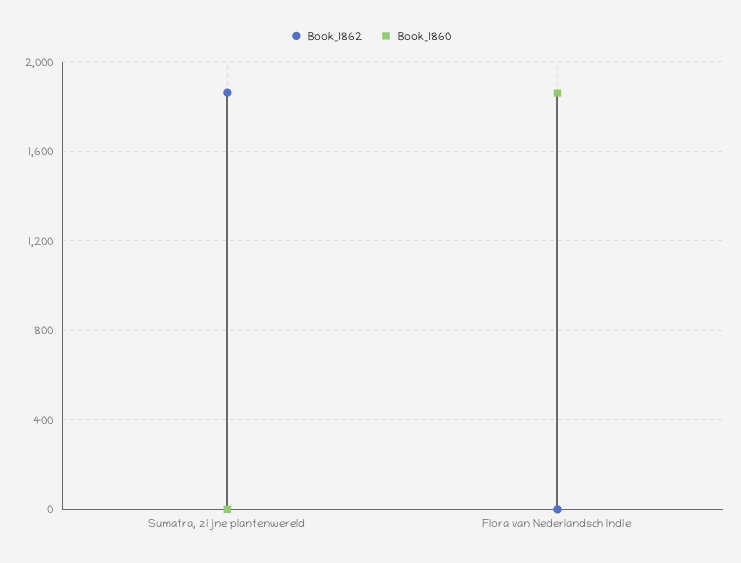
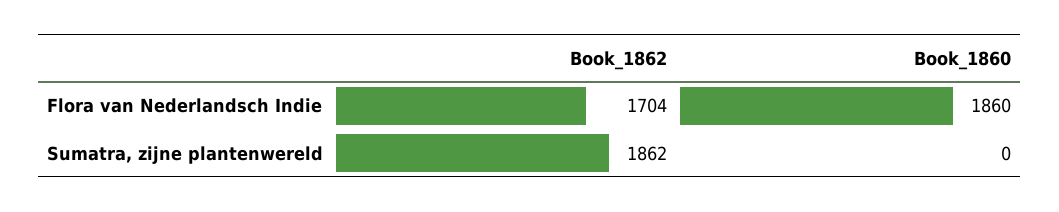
  {
    "Book_1862": {
      "Sumatra, zijne plantenwereld": 1862,
-     "Flora van Nederlandsch Indie": 0
+     "Flora van Nederlandsch Indie": 1704
    },
    "Book_1860": {
      "Sumatra, zijne plantenwereld": 0,
      "Flora van Nederlandsch Indie": 1860
    }
  }

